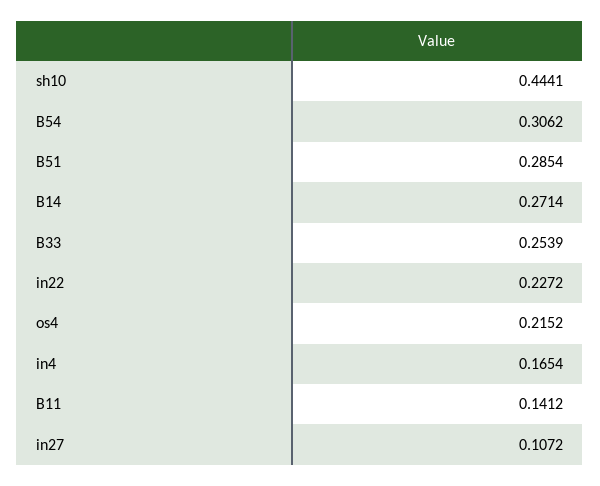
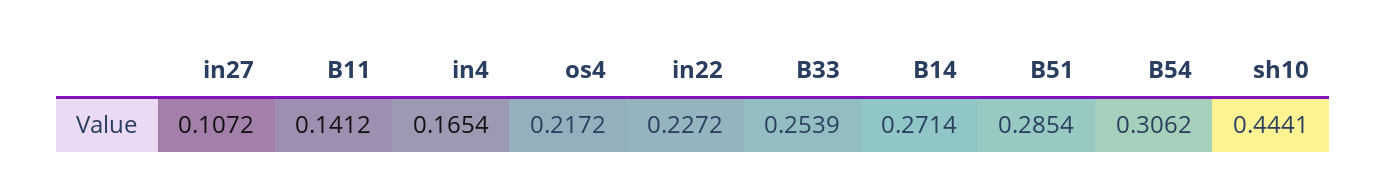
  {
    "sh10": 0.4441,
    "B54": 0.3062,
    "B51": 0.2854,
    "B14": 0.2714,
    "B33": 0.2539,
    "in22": 0.2272,
-   "os4": 0.2152,
+   "os4": 0.2172,
    "in4": 0.1654,
    "B11": 0.1412,
    "in27": 0.1072
  }

